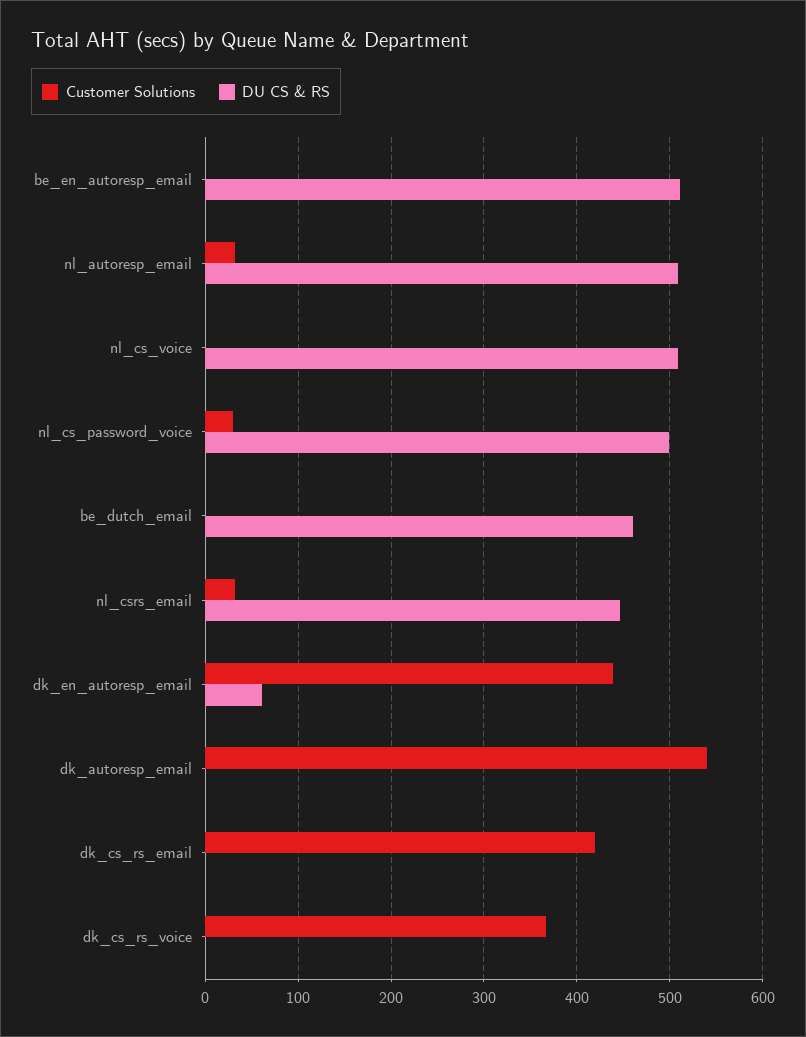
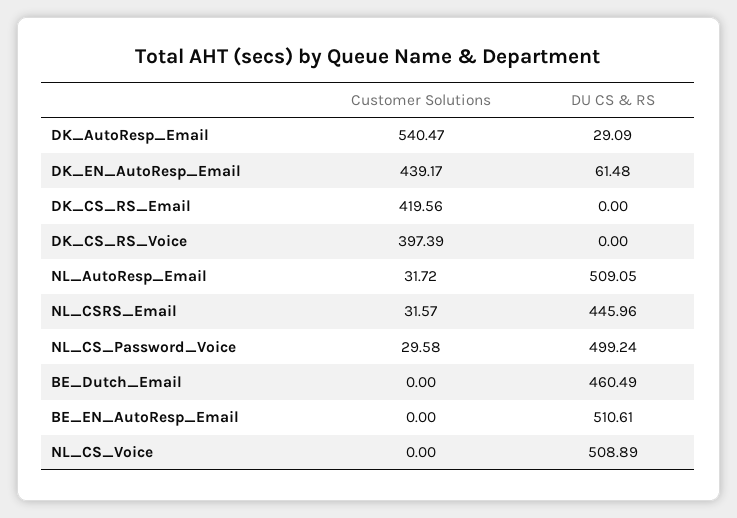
  {
    "Customer Solutions": {
      "be_en_autoresp_email": 0,
      "nl_autoresp_email": 31.72,
      "nl_cs_voice": 0,
      "nl_cs_password_voice": 29.58,
      "be_dutch_email": 0,
      "nl_csrs_email": 31.57,
      "dk_en_autoresp_email": 439.17,
      "dk_autoresp_email": 540.47,
      "dk_cs_rs_email": 419.56,
-     "dk_cs_rs_voice": 370
+     "dk_cs_rs_voice": 397.39
    },
    "DU CS & RS": {
      "be_en_autoresp_email": 510.61,
      "nl_autoresp_email": 509.05,
      "nl_cs_voice": 508.89,
      "nl_cs_password_voice": 499.24,
      "be_dutch_email": 460.49,
      "nl_csrs_email": 445.96,
      "dk_en_autoresp_email": 61.48,
-     "dk_autoresp_email": 0,
+     "dk_autoresp_email": 29.09,
      "dk_cs_rs_email": 0,
      "dk_cs_rs_voice": 0
    }
  }

